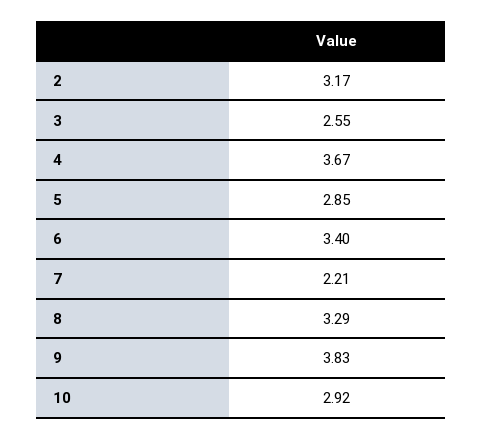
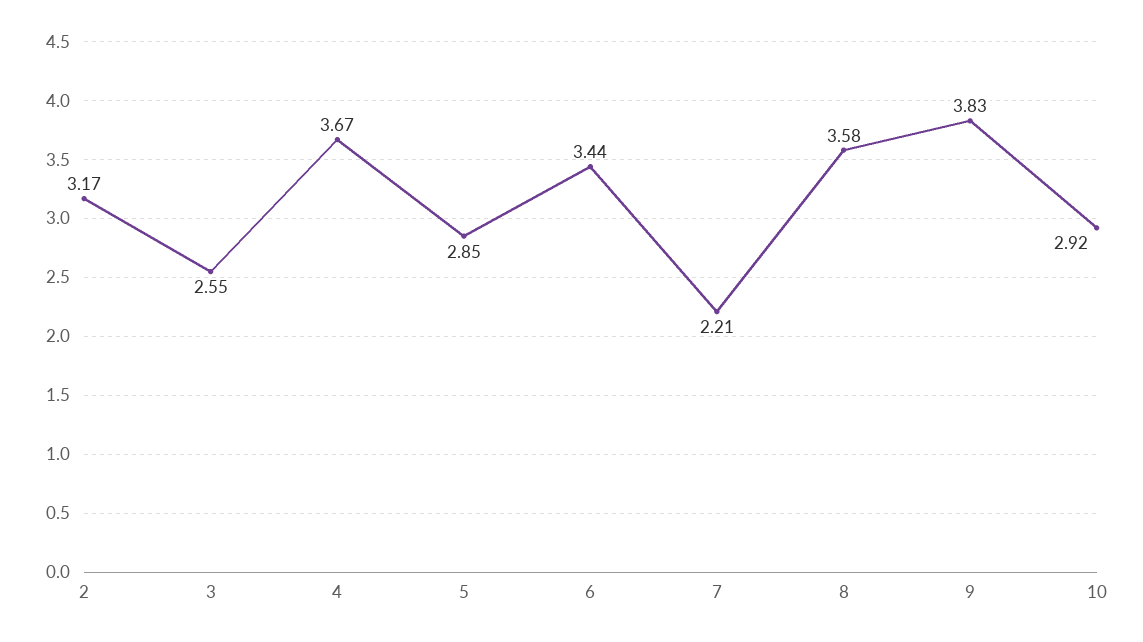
  {
    "2": 3.17,
    "3": 2.55,
    "4": 3.67,
    "5": 2.85,
-   "6": 3.4,
+   "6": 3.44,
    "7": 2.21,
-   "8": 3.29,
+   "8": 3.58,
    "9": 3.83,
    "10": 2.92
  }

